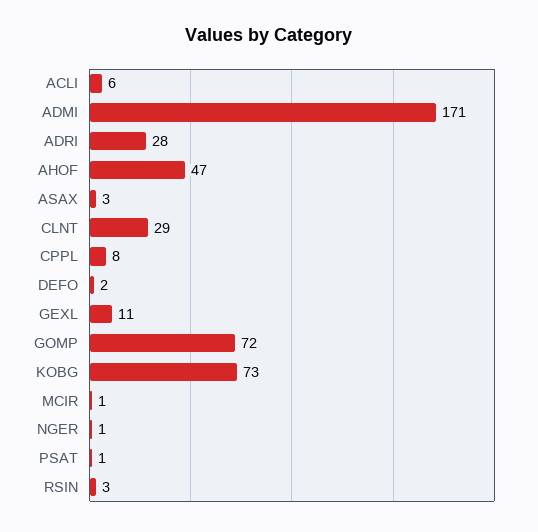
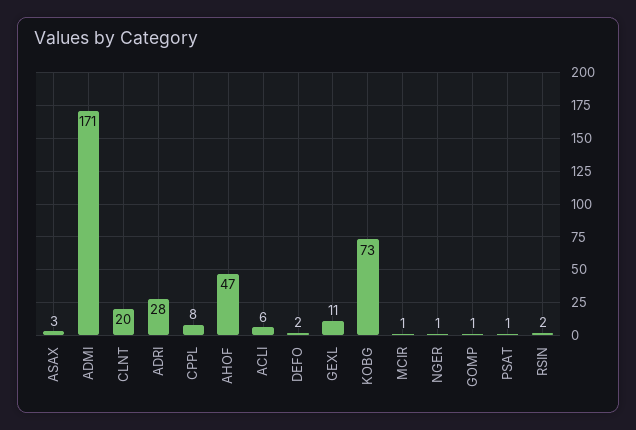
  {
    "ACLI": 6,
    "ADMI": 171,
    "ADRI": 28,
    "AHOF": 47,
    "ASAX": 3,
-   "CLNT": 29,
+   "CLNT": 20,
    "CPPL": 8,
    "DEFO": 2,
    "GEXL": 11,
-   "GOMP": 72,
+   "GOMP": 1,
    "KOBG": 73,
    "MCIR": 1,
    "NGER": 1,
    "PSAT": 1,
-   "RSIN": 3
+   "RSIN": 2
  }

